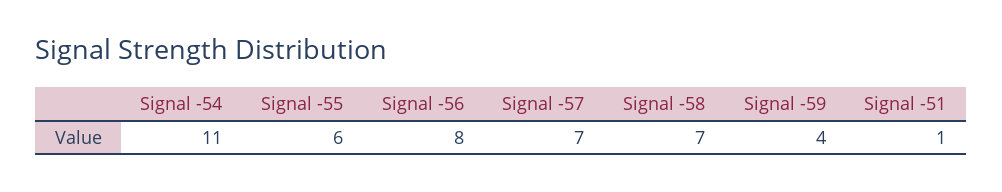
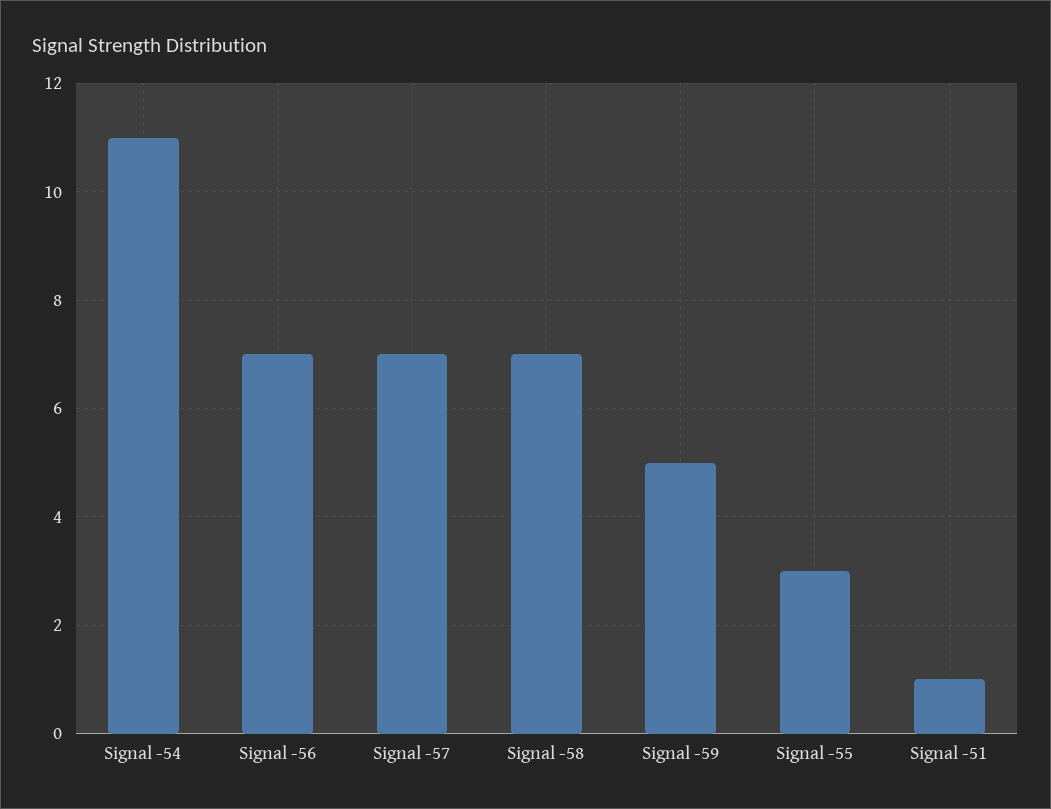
  {
    "Signal -54": 11,
-   "Signal -55": 6,
+   "Signal -55": 3,
-   "Signal -56": 8,
+   "Signal -56": 7,
    "Signal -57": 7,
    "Signal -58": 7,
-   "Signal -59": 4,
+   "Signal -59": 5,
    "Signal -51": 1
  }

